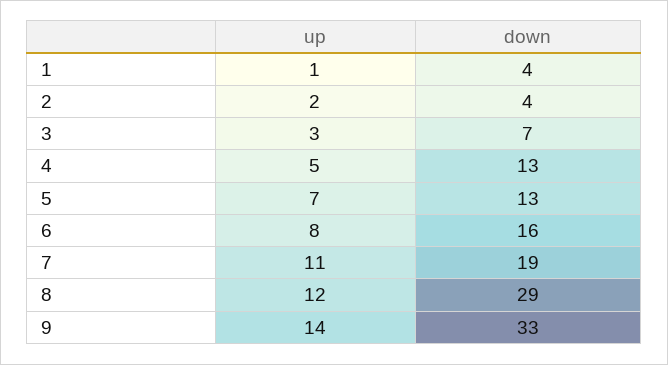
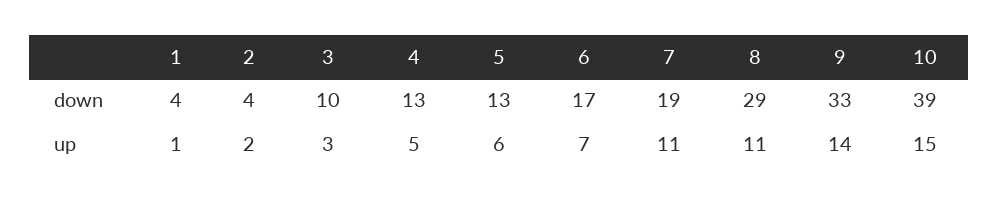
  {
    "up": {
      "1": 1,
      "2": 2,
      "3": 3,
      "4": 5,
-     "5": 7,
+     "5": 6,
-     "6": 8,
+     "6": 7,
      "7": 11,
-     "8": 12,
+     "8": 11,
-     "9": 14
+     "9": 14,
+     "10": 15
    },
    "down": {
      "1": 4,
      "2": 4,
-     "3": 7,
+     "3": 10,
      "4": 13,
      "5": 13,
-     "6": 16,
+     "6": 17,
      "7": 19,
      "8": 29,
-     "9": 33
+     "9": 33,
+     "10": 39
    }
  }

